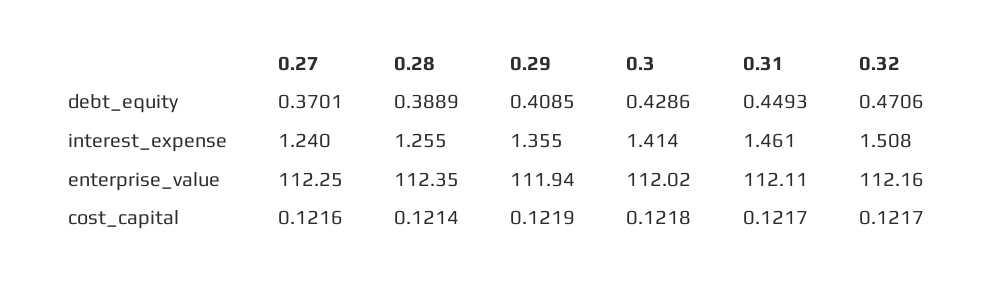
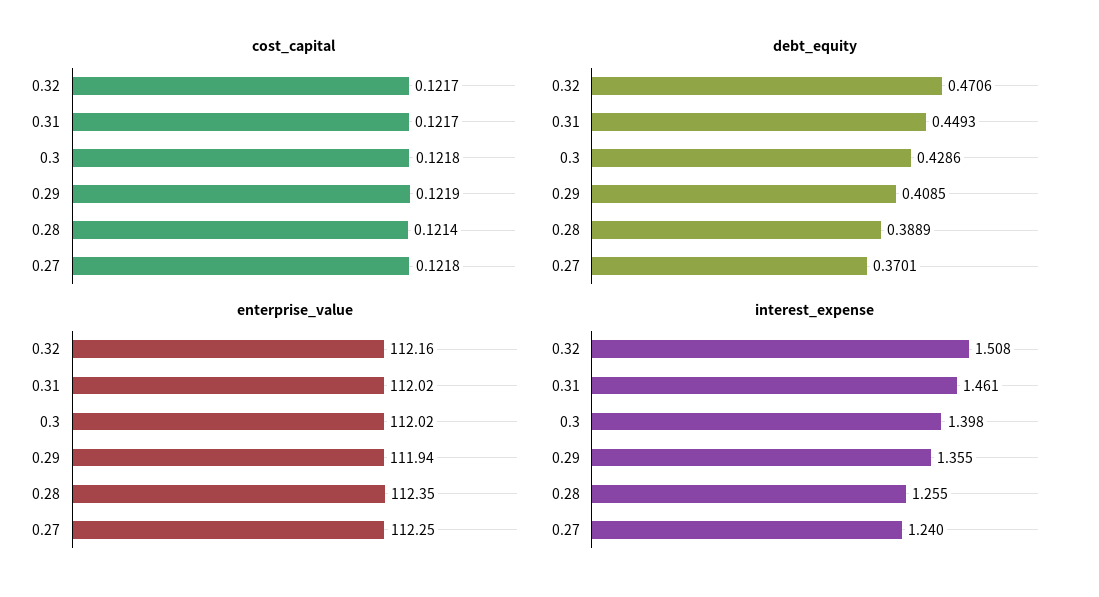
  {
    "debt_equity": {
      "0.27": 0.3701,
      "0.28": 0.3889,
      "0.29": 0.4085,
      "0.3": 0.4286,
      "0.31": 0.4493,
      "0.32": 0.4706
    },
    "interest_expense": {
      "0.27": 1.24,
      "0.28": 1.255,
      "0.29": 1.355,
-     "0.3": 1.414,
+     "0.3": 1.398,
      "0.31": 1.461,
      "0.32": 1.508
    },
    "enterprise_value": {
      "0.27": 112.25,
      "0.28": 112.35,
      "0.29": 111.94,
      "0.3": 112.02,
-     "0.31": 112.11,
+     "0.31": 112.02,
      "0.32": 112.16
    },
    "cost_capital": {
-     "0.27": 0.1216,
+     "0.27": 0.1218,
      "0.28": 0.1214,
      "0.29": 0.1219,
      "0.3": 0.1218,
      "0.31": 0.1217,
      "0.32": 0.1217
    }
  }

